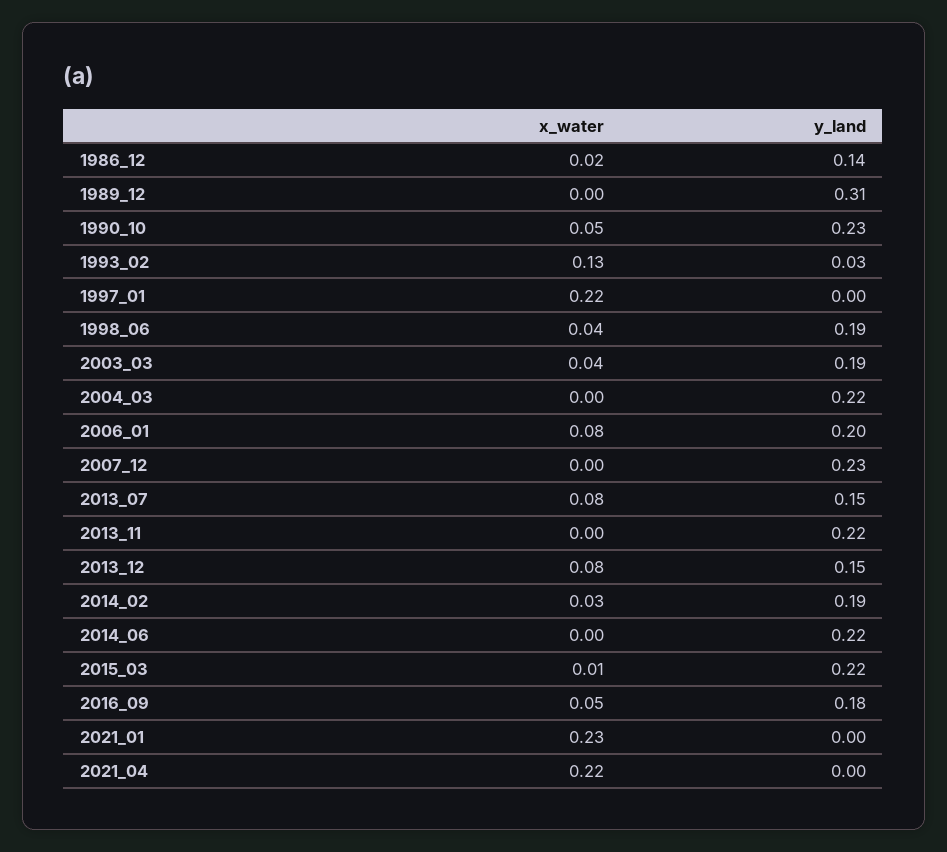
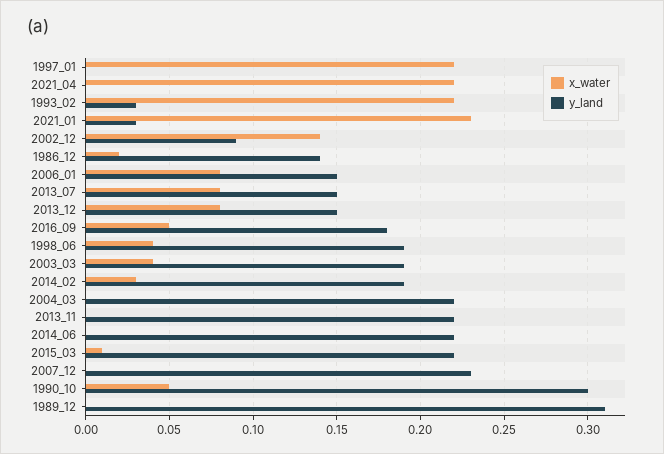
  {
    "x_water": {
      "1986_12": 0.02,
      "1989_12": 0,
      "1990_10": 0.05,
-     "1993_02": 0.13,
+     "1993_02": 0.22,
      "1997_01": 0.22,
      "1998_06": 0.04,
      "2003_03": 0.04,
      "2004_03": 0,
      "2006_01": 0.08,
      "2007_12": 0,
      "2013_07": 0.08,
      "2013_11": 0,
      "2013_12": 0.08,
      "2014_02": 0.03,
      "2014_06": 0,
      "2015_03": 0.01,
      "2016_09": 0.05,
      "2021_01": 0.23,
-     "2021_04": 0.22
+     "2021_04": 0.22,
+     "2002_12": 0.14
    },
    "y_land": {
      "1986_12": 0.14,
      "1989_12": 0.31,
-     "1990_10": 0.23,
+     "1990_10": 0.3,
      "1993_02": 0.03,
      "1997_01": 0,
      "1998_06": 0.19,
      "2003_03": 0.19,
      "2004_03": 0.22,
-     "2006_01": 0.2,
+     "2006_01": 0.15,
      "2007_12": 0.23,
      "2013_07": 0.15,
      "2013_11": 0.22,
      "2013_12": 0.15,
      "2014_02": 0.19,
      "2014_06": 0.22,
      "2015_03": 0.22,
      "2016_09": 0.18,
-     "2021_01": 0,
+     "2021_01": 0.03,
-     "2021_04": 0
+     "2021_04": 0,
+     "2002_12": 0.09
    }
  }

